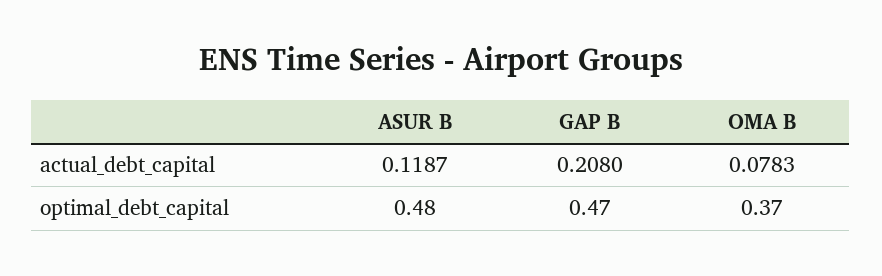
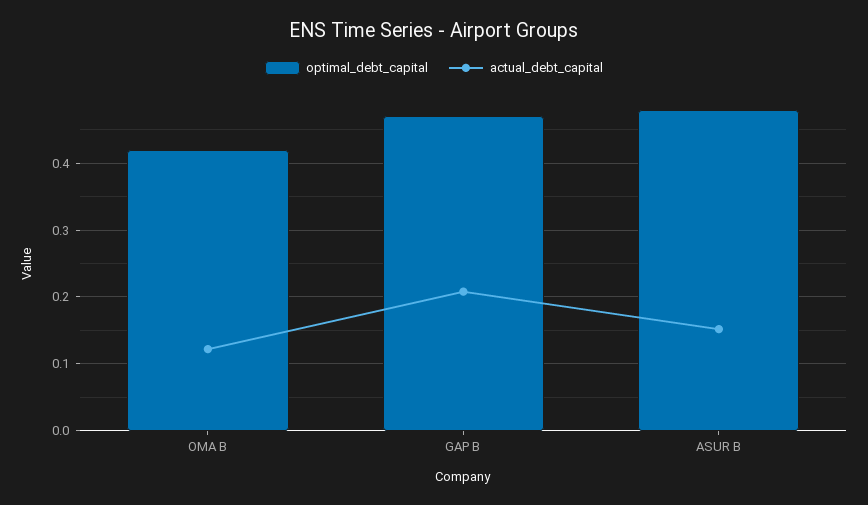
  {
    "actual_debt_capital": {
-     "ASUR B": 0.1187,
+     "ASUR B": 0.15,
      "GAP B": 0.208,
-     "OMA B": 0.0783
+     "OMA B": 0.12
    },
    "optimal_debt_capital": {
      "ASUR B": 0.48,
      "GAP B": 0.47,
-     "OMA B": 0.37
+     "OMA B": 0.42
    }
  }

